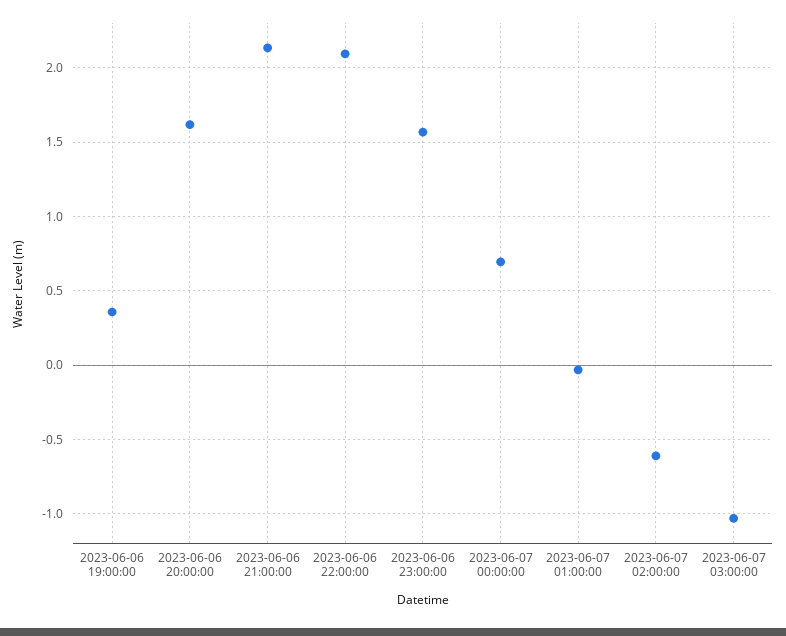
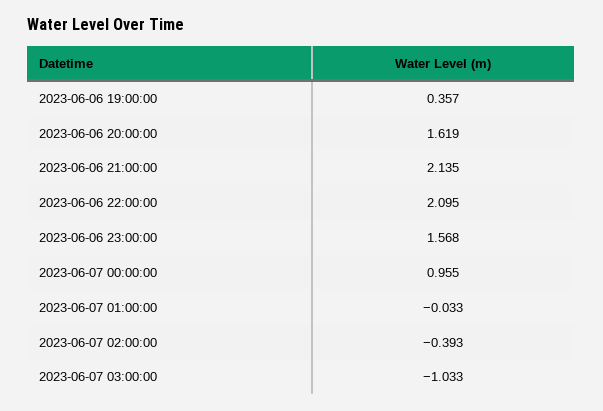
  {
    "2023-06-06 19:00:00": 0.357,
    "2023-06-06 20:00:00": 1.619,
    "2023-06-06 21:00:00": 2.135,
    "2023-06-06 22:00:00": 2.095,
    "2023-06-06 23:00:00": 1.568,
-   "2023-06-07 00:00:00": 0.7,
+   "2023-06-07 00:00:00": 0.955,
    "2023-06-07 01:00:00": -0.033,
-   "2023-06-07 02:00:00": -0.6,
+   "2023-06-07 02:00:00": -0.393,
    "2023-06-07 03:00:00": -1.033
  }

